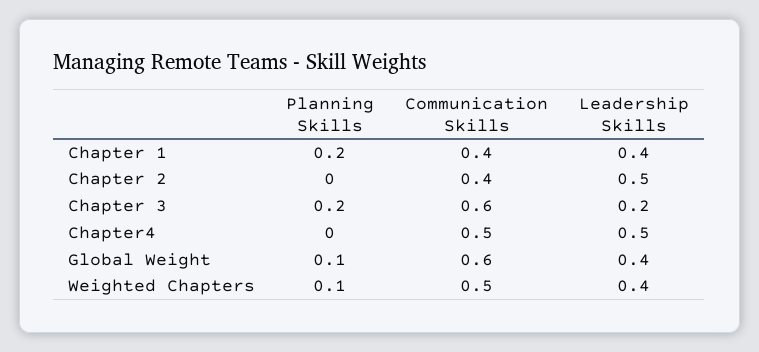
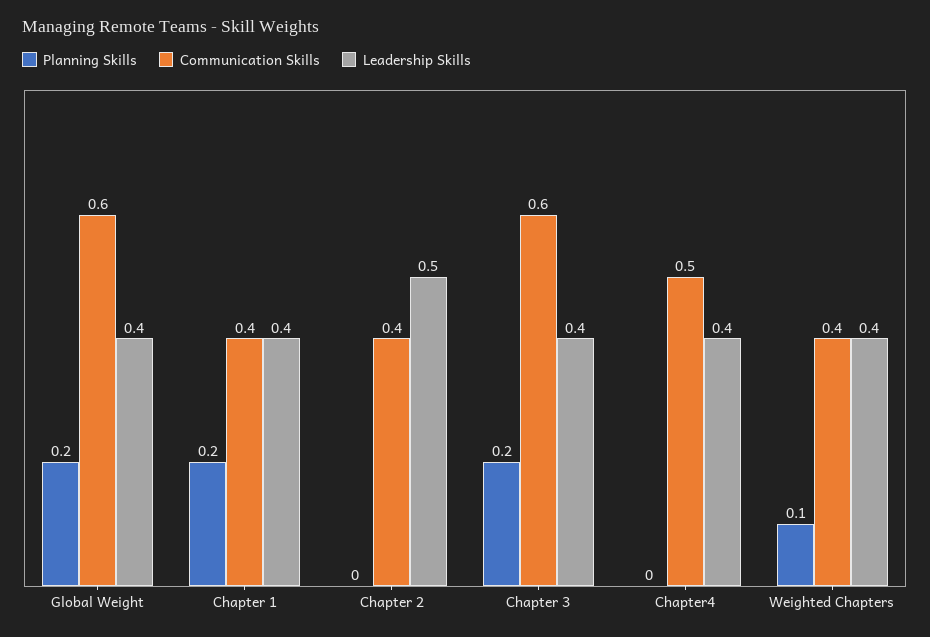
  {
    "Planning Skills": {
      "Chapter 1": 0.2,
      "Chapter 2": 0,
      "Chapter 3": 0.2,
      "Chapter4": 0,
-     "Global Weight": 0.1,
+     "Global Weight": 0.2,
      "Weighted Chapters": 0.1
    },
    "Communication Skills": {
      "Chapter 1": 0.4,
      "Chapter 2": 0.4,
      "Chapter 3": 0.6,
      "Chapter4": 0.5,
      "Global Weight": 0.6,
-     "Weighted Chapters": 0.5
+     "Weighted Chapters": 0.4
    },
    "Leadership Skills": {
      "Chapter 1": 0.4,
      "Chapter 2": 0.5,
-     "Chapter 3": 0.2,
+     "Chapter 3": 0.4,
-     "Chapter4": 0.5,
+     "Chapter4": 0.4,
      "Global Weight": 0.4,
      "Weighted Chapters": 0.4
    }
  }

